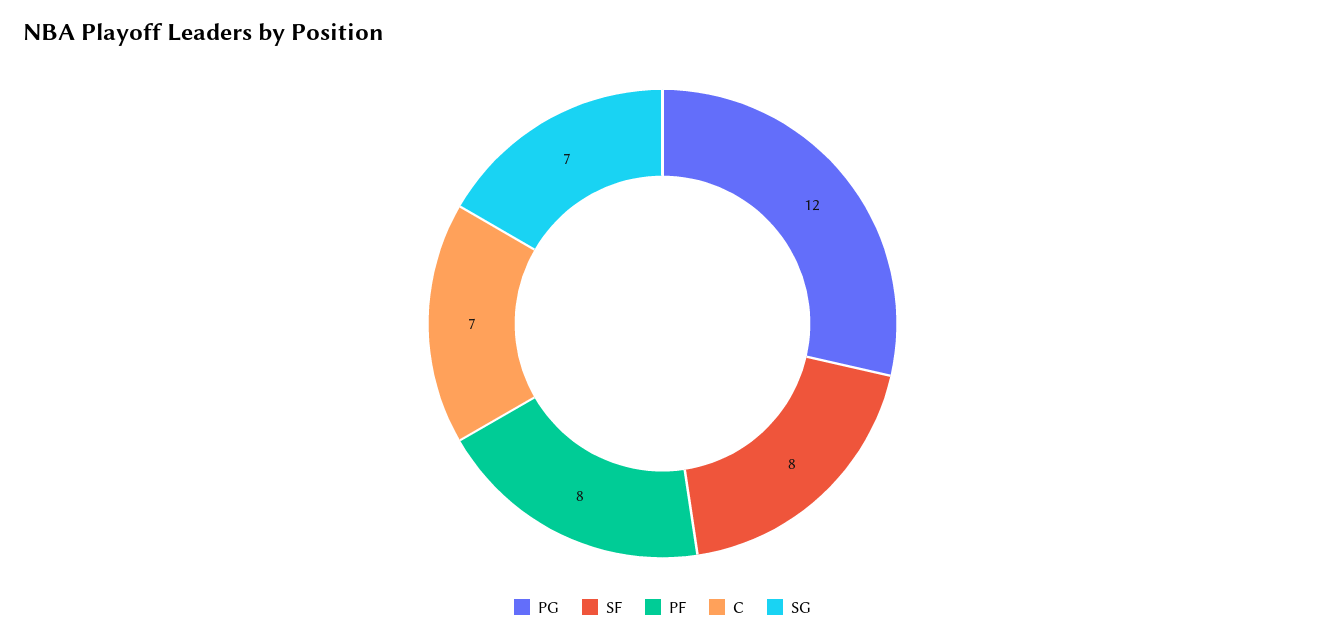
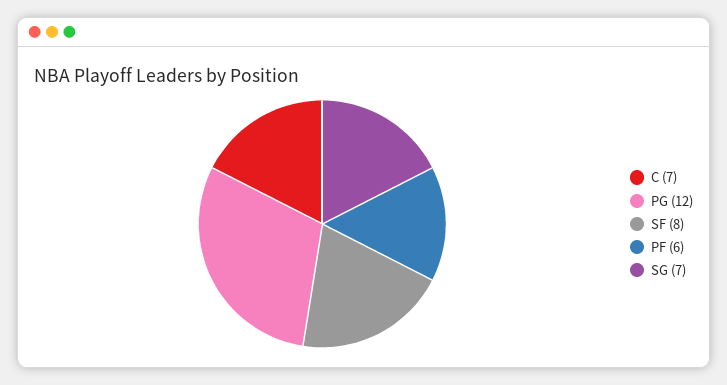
  {
    "PG": 12,
    "SF": 8,
-   "PF": 8,
+   "PF": 6,
    "C": 7,
    "SG": 7
  }

